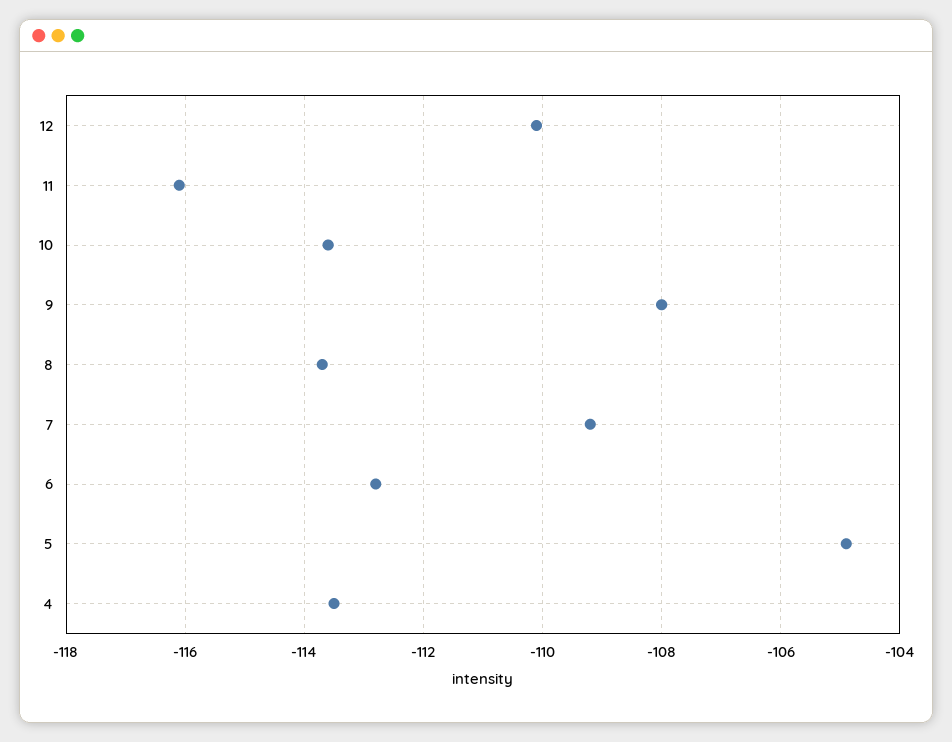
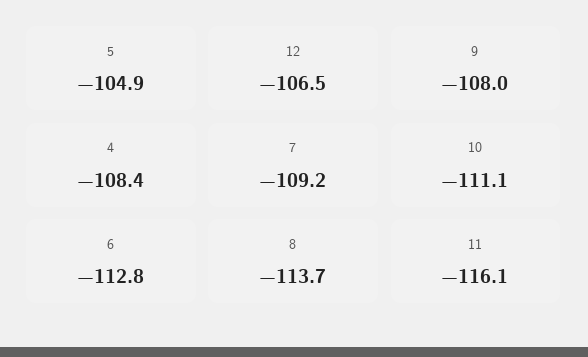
  {
-   "12": -110,
+   "12": -106.5,
    "11": -116.1,
-   "10": -113.5,
+   "10": -111.1,
    "9": -108,
    "8": -113.7,
    "7": -109.2,
    "6": -112.8,
    "5": -104.9,
-   "4": -113.5
+   "4": -108.4
  }

